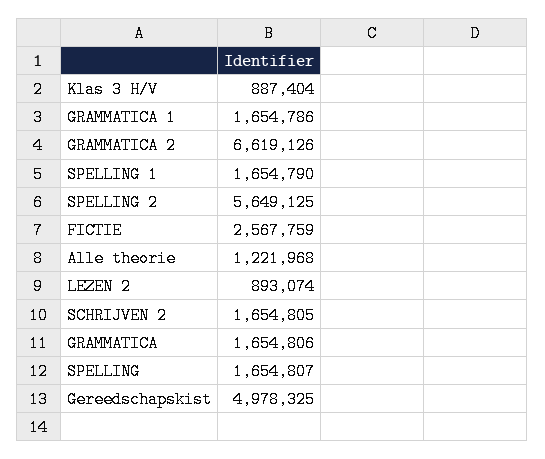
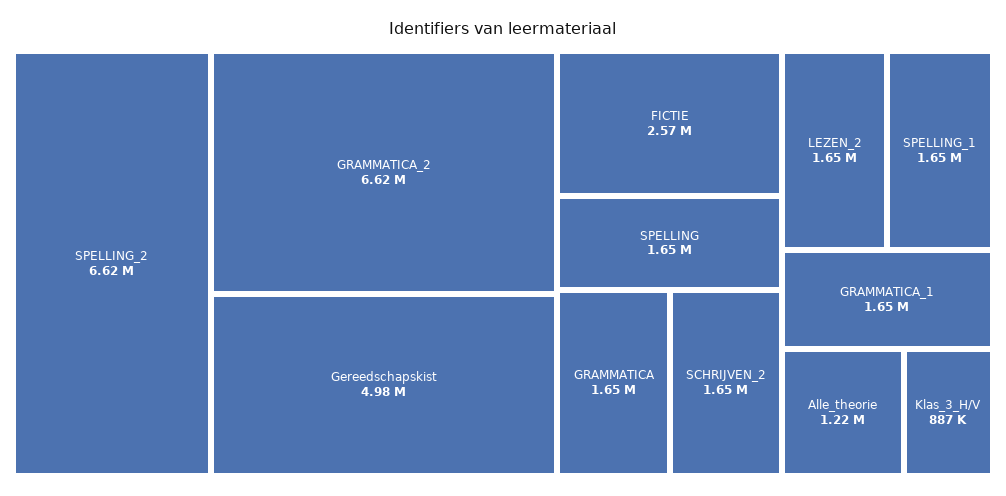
  {
    "Klas 3 H/V": 887404,
    "GRAMMATICA 1": 1654786,
    "GRAMMATICA 2": 6619126,
    "SPELLING 1": 1654790,
-   "SPELLING 2": 5649125,
+   "SPELLING 2": 6620000,
    "FICTIE": 2567759,
    "Alle theorie": 1221968,
-   "LEZEN 2": 893074,
+   "LEZEN 2": 1650000,
    "SCHRIJVEN 2": 1654805,
    "GRAMMATICA": 1654806,
    "SPELLING": 1654807,
    "Gereedschapskist": 4978325
  }

